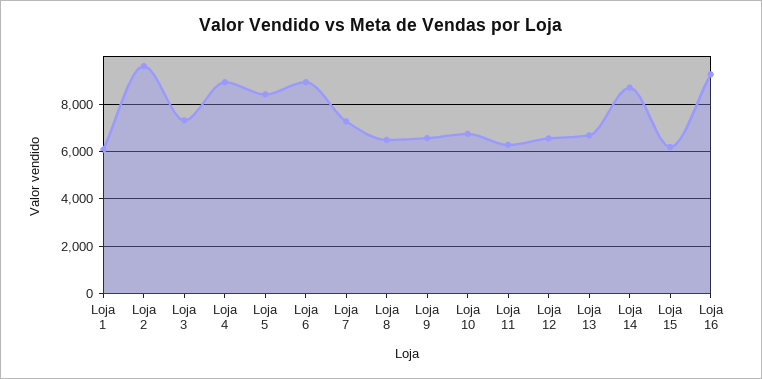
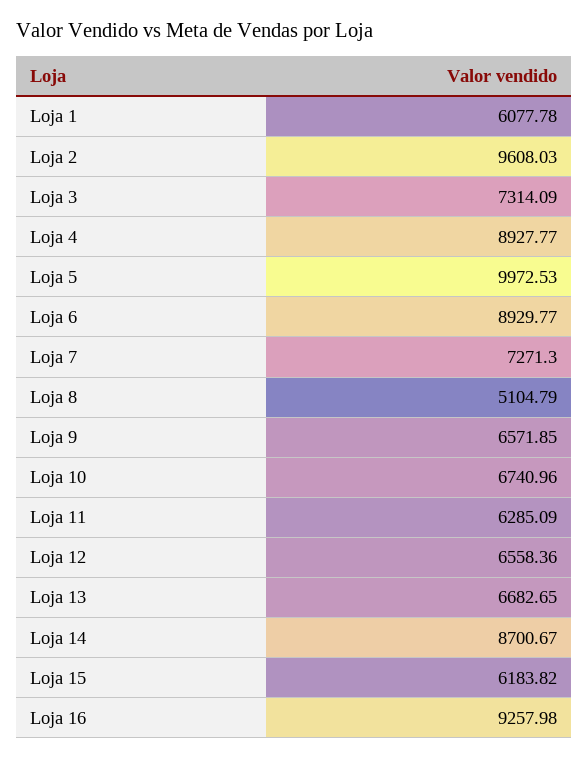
  {
    "Loja 1": 6077.78,
    "Loja 2": 9608.03,
    "Loja 3": 7314.09,
    "Loja 4": 8927.77,
-   "Loja 5": 8500,
+   "Loja 5": 9972.53,
    "Loja 6": 8929.77,
    "Loja 7": 7271.3,
-   "Loja 8": 6500,
+   "Loja 8": 5104.79,
    "Loja 9": 6571.85,
    "Loja 10": 6740.96,
    "Loja 11": 6285.09,
    "Loja 12": 6558.36,
    "Loja 13": 6682.65,
    "Loja 14": 8700.67,
    "Loja 15": 6183.82,
    "Loja 16": 9257.98
  }

